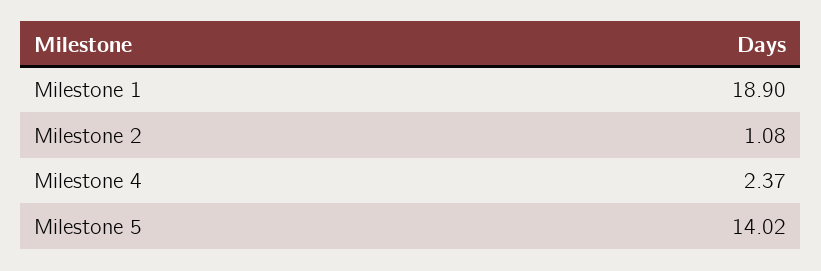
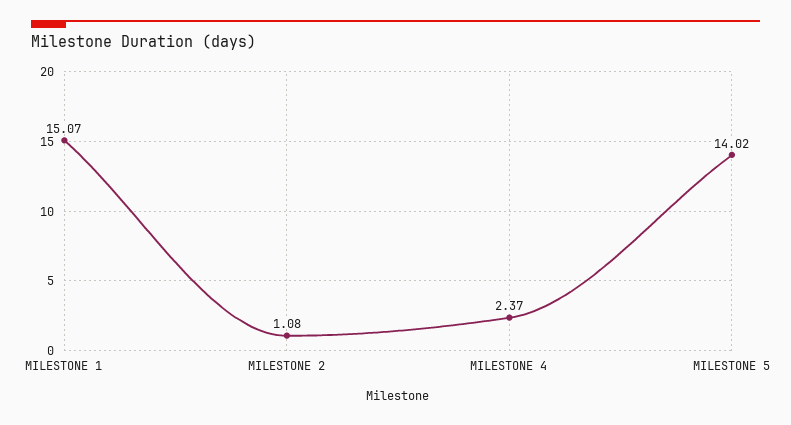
  {
-   "Milestone 1": 18.9,
+   "Milestone 1": 15.07,
    "Milestone 2": 1.08,
    "Milestone 4": 2.37,
    "Milestone 5": 14.02
  }

